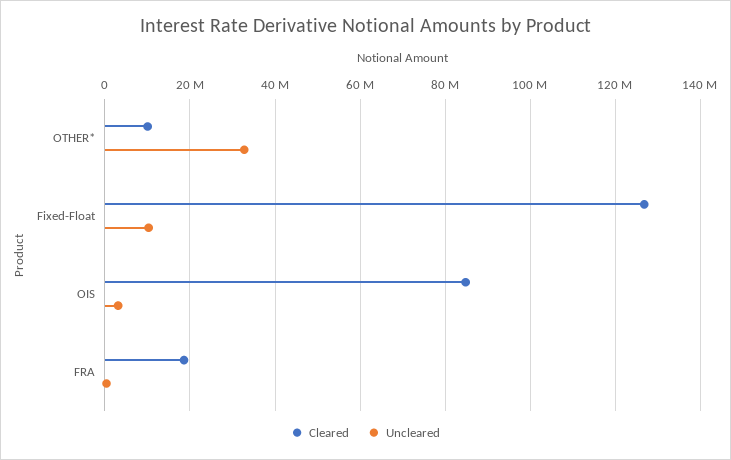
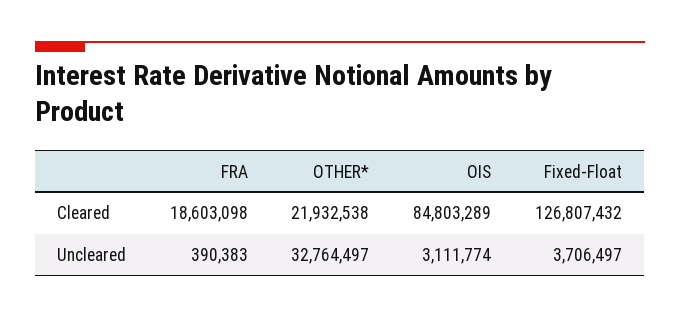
  {
    "Cleared": {
-     "OTHER*": 10000000,
+     "OTHER*": 21932538,
      "Fixed-Float": 126807432,
      "OIS": 84803289,
      "FRA": 18603098
    },
    "Uncleared": {
      "OTHER*": 32764497,
-     "Fixed-Float": 10000000,
+     "Fixed-Float": 3706497,
      "OIS": 3111774,
      "FRA": 390383
    }
  }

